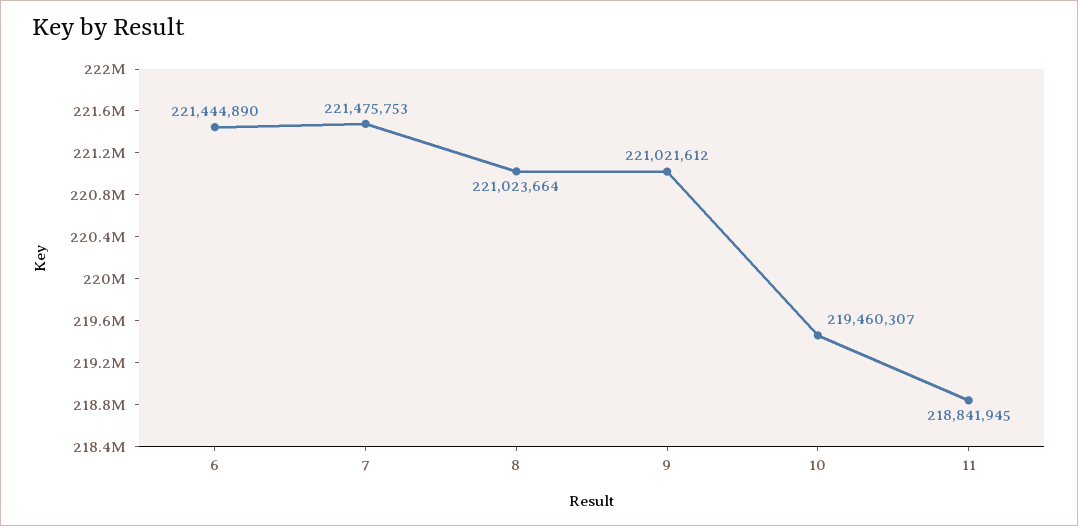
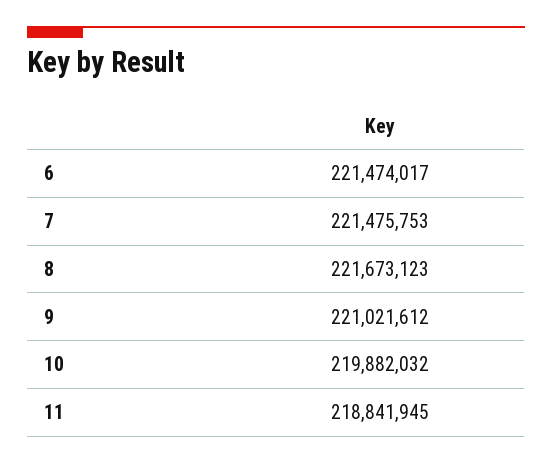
  {
-   "6": 221444890,
+   "6": 221474017,
    "7": 221475753,
-   "8": 221023664,
+   "8": 221673123,
    "9": 221021612,
-   "10": 219460307,
+   "10": 219882032,
    "11": 218841945
  }

